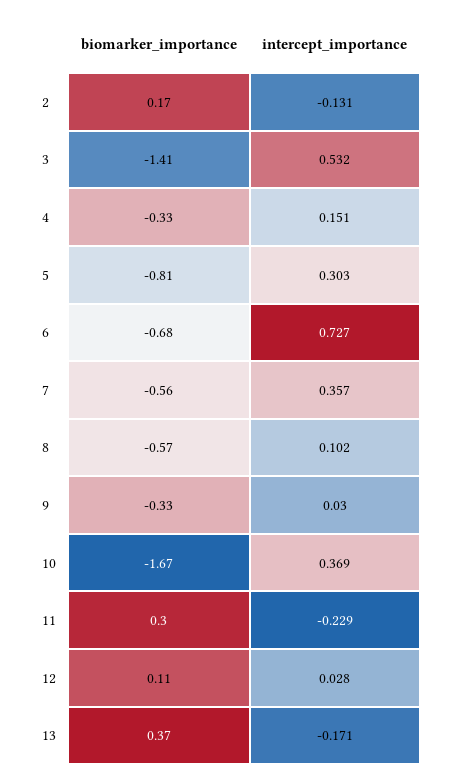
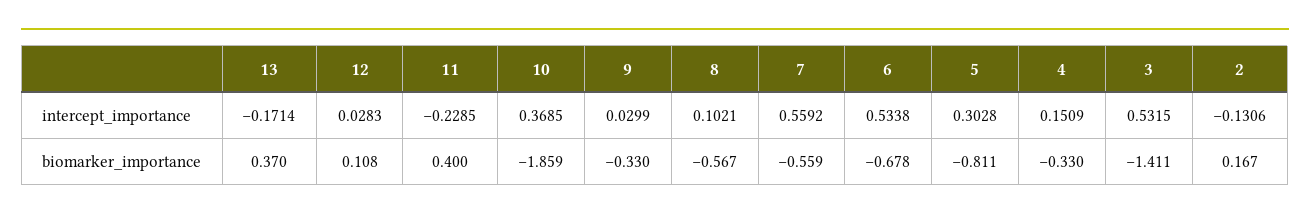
  {
    "biomarker_importance": {
      "2": 0.167,
      "3": -1.411,
      "4": -0.33,
      "5": -0.811,
      "6": -0.678,
      "7": -0.559,
      "8": -0.567,
      "9": -0.33,
-     "10": -1.67,
+     "10": -1.859,
-     "11": 0.3,
+     "11": 0.4,
      "12": 0.108,
      "13": 0.37
    },
    "intercept_importance": {
      "2": -0.1306,
      "3": 0.5315,
      "4": 0.1509,
      "5": 0.3028,
-     "6": 0.727,
+     "6": 0.5338,
-     "7": 0.357,
+     "7": 0.5592,
      "8": 0.1021,
      "9": 0.0299,
      "10": 0.3685,
      "11": -0.2285,
      "12": 0.0283,
      "13": -0.1714
    }
  }

